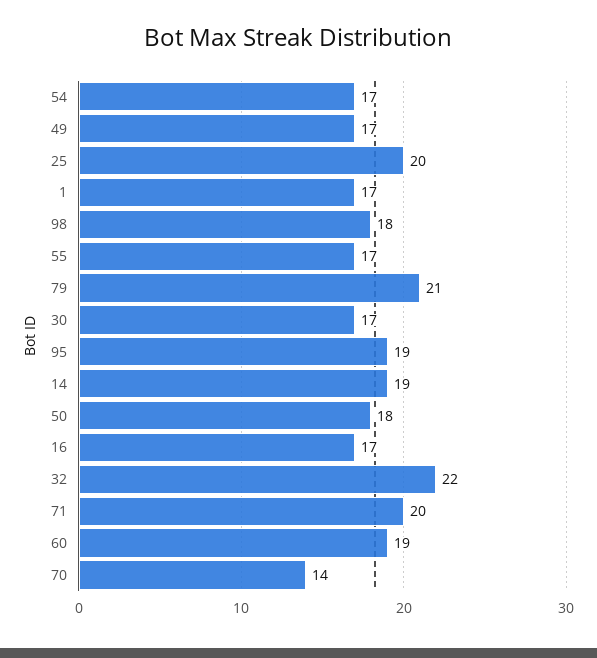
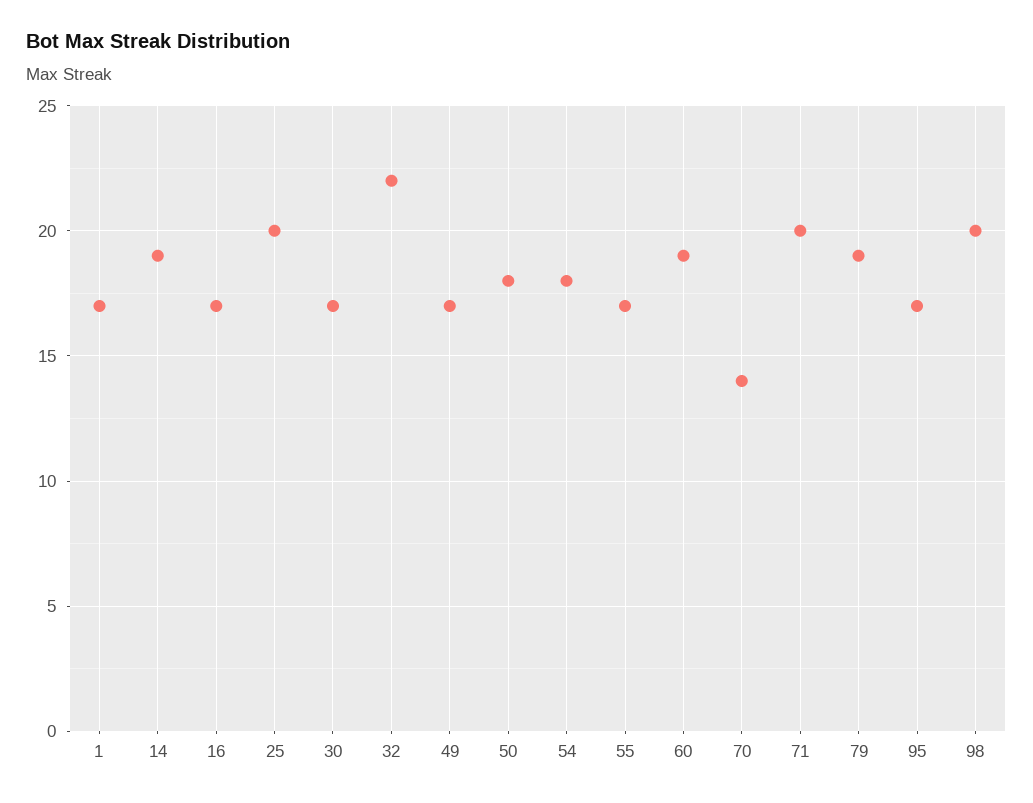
  {
-   "54": 17,
+   "54": 18,
    "49": 17,
    "25": 20,
    "1": 17,
-   "98": 18,
+   "98": 20,
    "55": 17,
-   "79": 21,
+   "79": 19,
    "30": 17,
-   "95": 19,
+   "95": 17,
    "14": 19,
    "50": 18,
    "16": 17,
    "32": 22,
    "71": 20,
    "60": 19,
    "70": 14
  }

